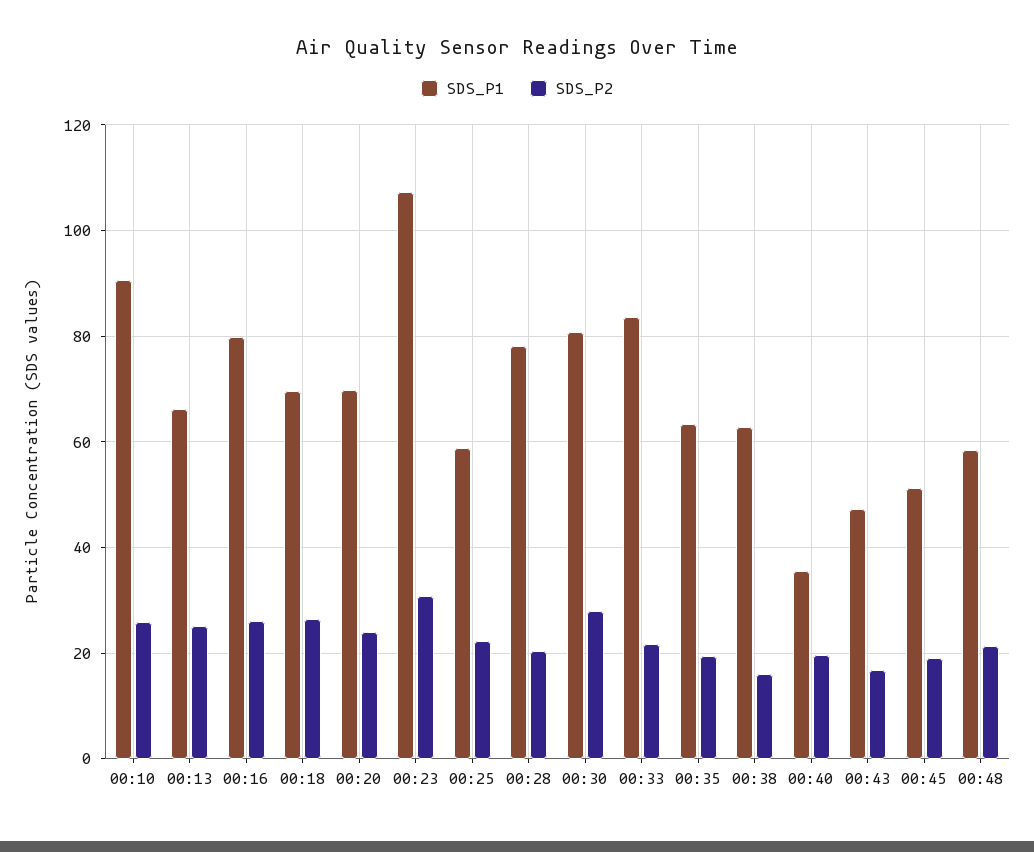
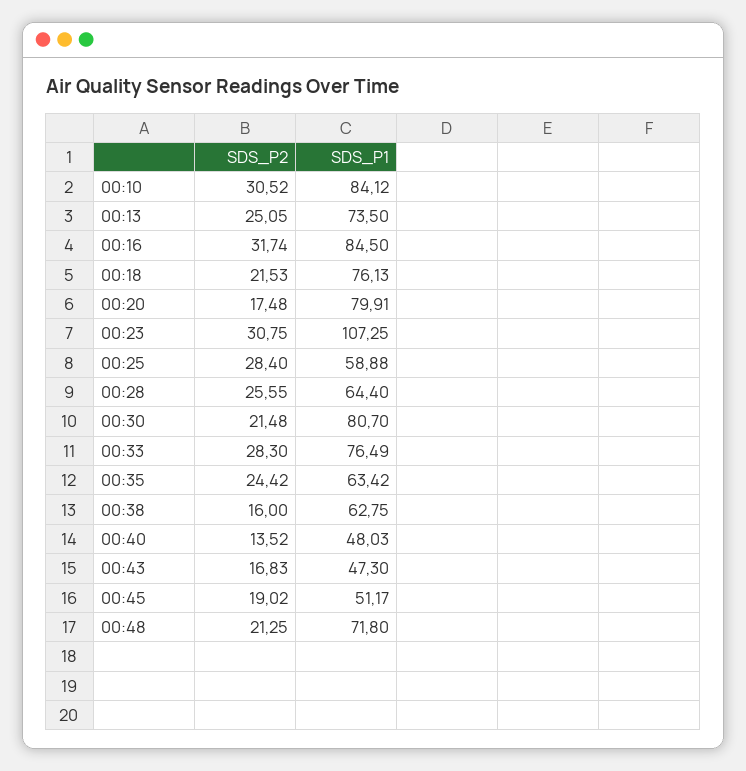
  {
    "SDS_P1": {
-     "00:10": 90,
+     "00:10": 84.12,
-     "00:13": 66,
+     "00:13": 73.5,
-     "00:16": 80,
+     "00:16": 84.5,
-     "00:18": 70,
+     "00:18": 76.13,
-     "00:20": 70,
+     "00:20": 79.91,
      "00:23": 107.25,
      "00:25": 58.88,
-     "00:28": 78,
+     "00:28": 64.4,
      "00:30": 80.7,
-     "00:33": 84,
+     "00:33": 76.49,
      "00:35": 63.42,
      "00:38": 62.75,
-     "00:40": 36,
+     "00:40": 48.03,
      "00:43": 47.3,
      "00:45": 51.17,
-     "00:48": 58
+     "00:48": 71.8
    },
    "SDS_P2": {
-     "00:10": 26,
+     "00:10": 30.52,
      "00:13": 25.05,
-     "00:16": 26,
+     "00:16": 31.74,
-     "00:18": 26,
+     "00:18": 21.53,
-     "00:20": 24,
+     "00:20": 17.48,
      "00:23": 30.75,
-     "00:25": 22,
+     "00:25": 28.4,
-     "00:28": 20,
+     "00:28": 25.55,
-     "00:30": 28,
+     "00:30": 21.48,
-     "00:33": 22,
+     "00:33": 28.3,
-     "00:35": 20,
+     "00:35": 24.42,
      "00:38": 16,
-     "00:40": 20,
+     "00:40": 13.52,
      "00:43": 16.83,
      "00:45": 19.02,
      "00:48": 21.25
    }
  }

